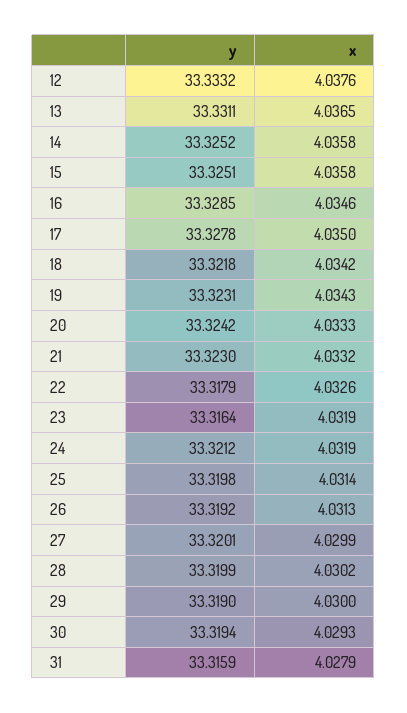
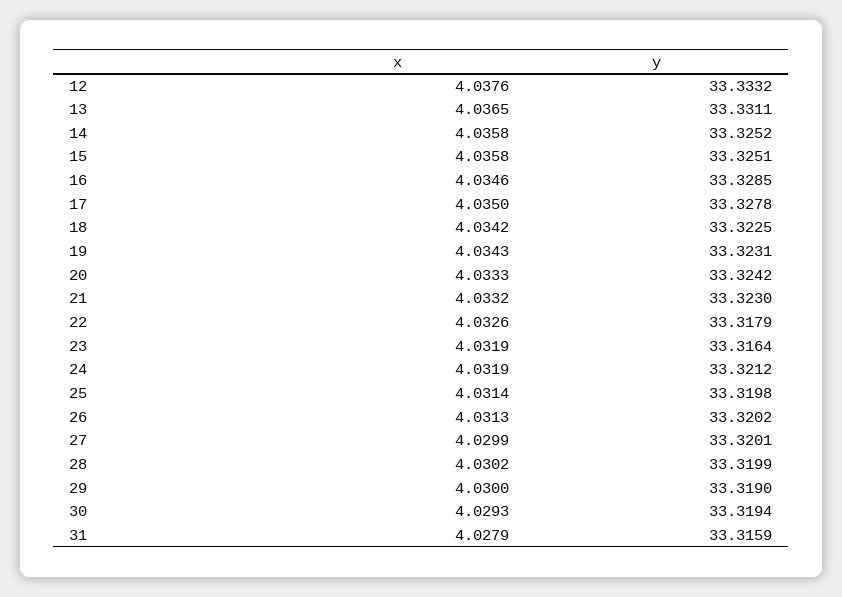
  {
    "y": {
      "12": 33.3332,
      "13": 33.3311,
      "14": 33.3252,
      "15": 33.3251,
      "16": 33.3285,
      "17": 33.3278,
-     "18": 33.3218,
+     "18": 33.3225,
      "19": 33.3231,
      "20": 33.3242,
      "21": 33.323,
      "22": 33.3179,
      "23": 33.3164,
      "24": 33.3212,
      "25": 33.3198,
-     "26": 33.3192,
+     "26": 33.3202,
      "27": 33.3201,
      "28": 33.3199,
      "29": 33.319,
      "30": 33.3194,
      "31": 33.3159
    },
    "x": {
      "12": 4.0376,
      "13": 4.0365,
      "14": 4.0358,
      "15": 4.0358,
      "16": 4.0346,
      "17": 4.035,
      "18": 4.0342,
      "19": 4.0343,
      "20": 4.0333,
      "21": 4.0332,
      "22": 4.0326,
      "23": 4.0319,
      "24": 4.0319,
      "25": 4.0314,
      "26": 4.0313,
      "27": 4.0299,
      "28": 4.0302,
      "29": 4.03,
      "30": 4.0293,
      "31": 4.0279
    }
  }

